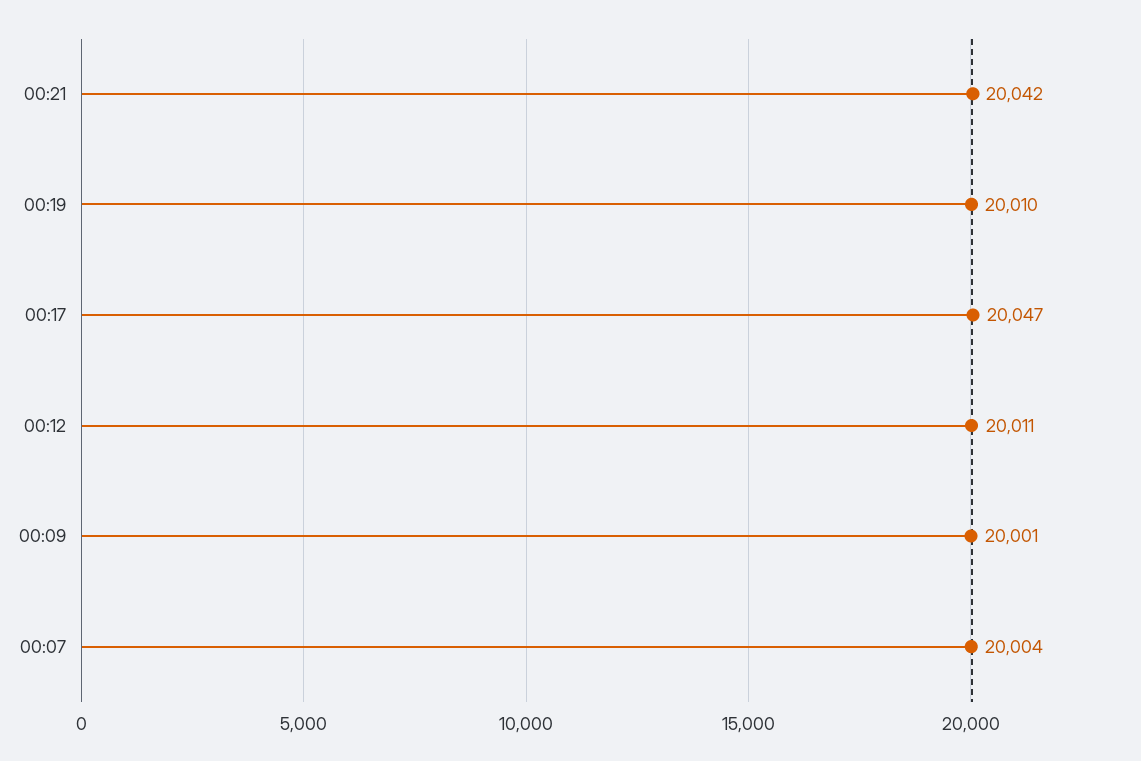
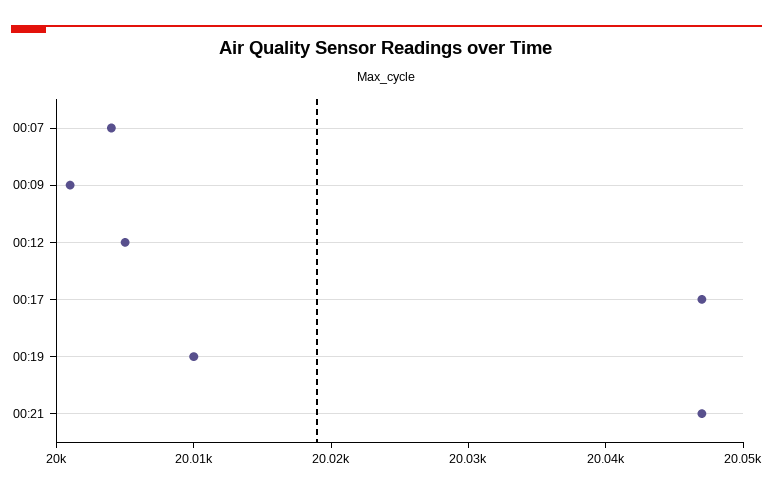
  {
-   "00:21": 20042,
+   "00:21": 20047,
    "00:19": 20010,
    "00:17": 20047,
-   "00:12": 20011,
+   "00:12": 20005,
    "00:09": 20001,
    "00:07": 20004
  }

